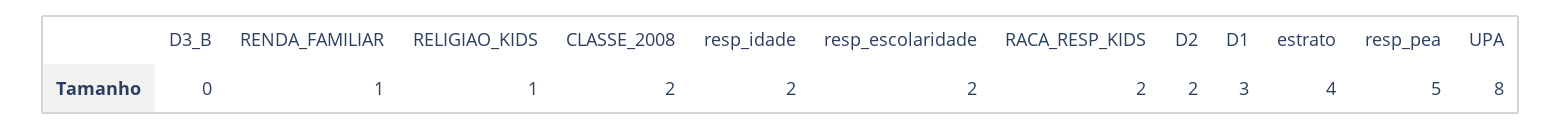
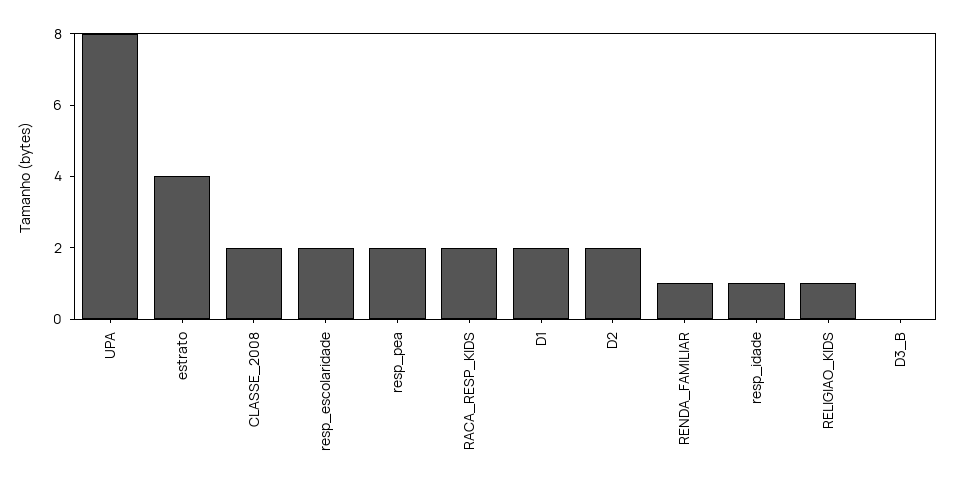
  {
    "D3_B": 0,
    "RENDA_FAMILIAR": 1,
    "RELIGIAO_KIDS": 1,
    "CLASSE_2008": 2,
-   "resp_idade": 2,
+   "resp_idade": 1,
    "resp_escolaridade": 2,
    "RACA_RESP_KIDS": 2,
    "D2": 2,
-   "D1": 3,
+   "D1": 2,
    "estrato": 4,
-   "resp_pea": 5,
+   "resp_pea": 2,
    "UPA": 8
  }

